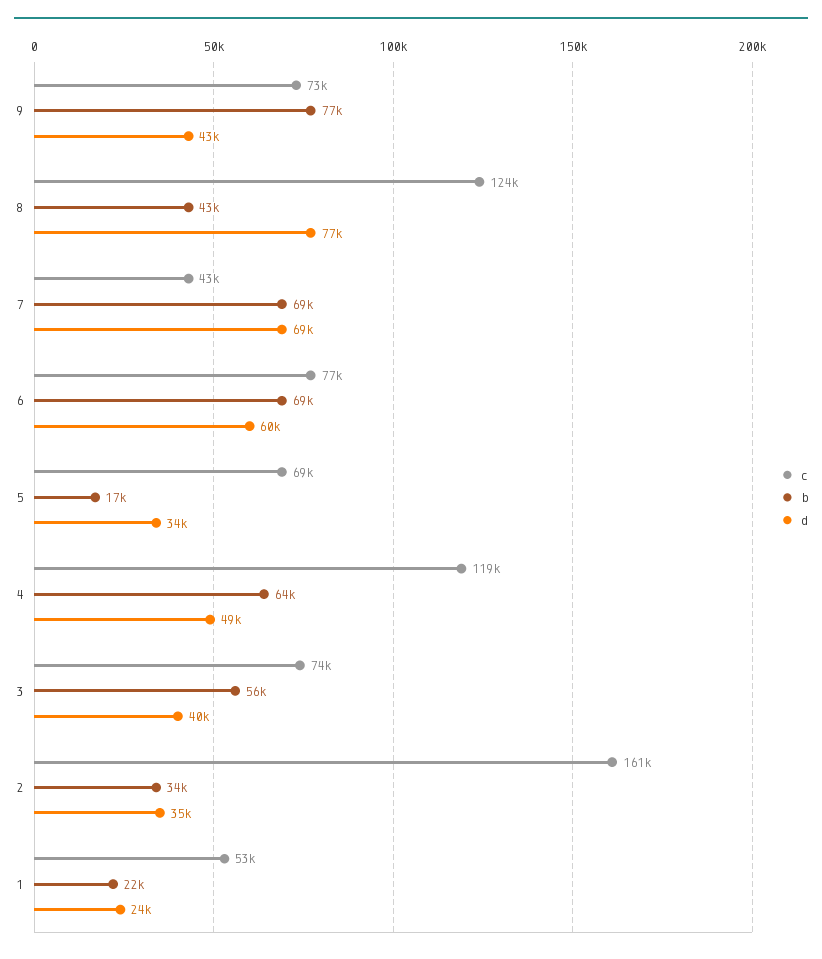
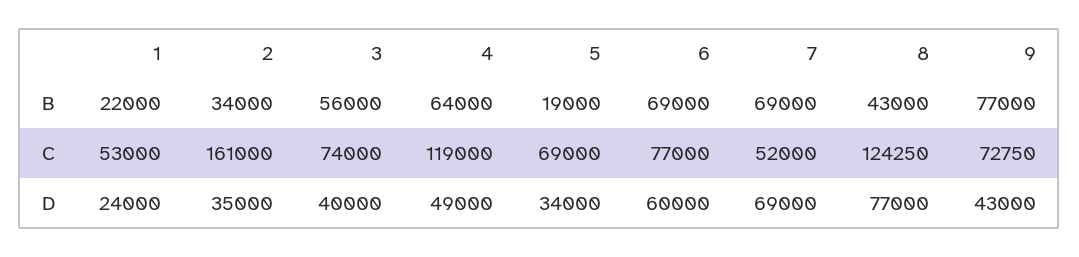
  {
    "c": {
      "9": 72750,
      "8": 124250,
-     "7": 43000,
+     "7": 52000,
      "6": 77000,
      "5": 69000,
      "4": 119000,
      "3": 74000,
      "2": 161000,
      "1": 53000
    },
    "b": {
      "9": 77000,
      "8": 43000,
      "7": 69000,
      "6": 69000,
-     "5": 17000,
+     "5": 19000,
      "4": 64000,
      "3": 56000,
      "2": 34000,
      "1": 22000
    },
    "d": {
      "9": 43000,
      "8": 77000,
      "7": 69000,
      "6": 60000,
      "5": 34000,
      "4": 49000,
      "3": 40000,
      "2": 35000,
      "1": 24000
    }
  }

